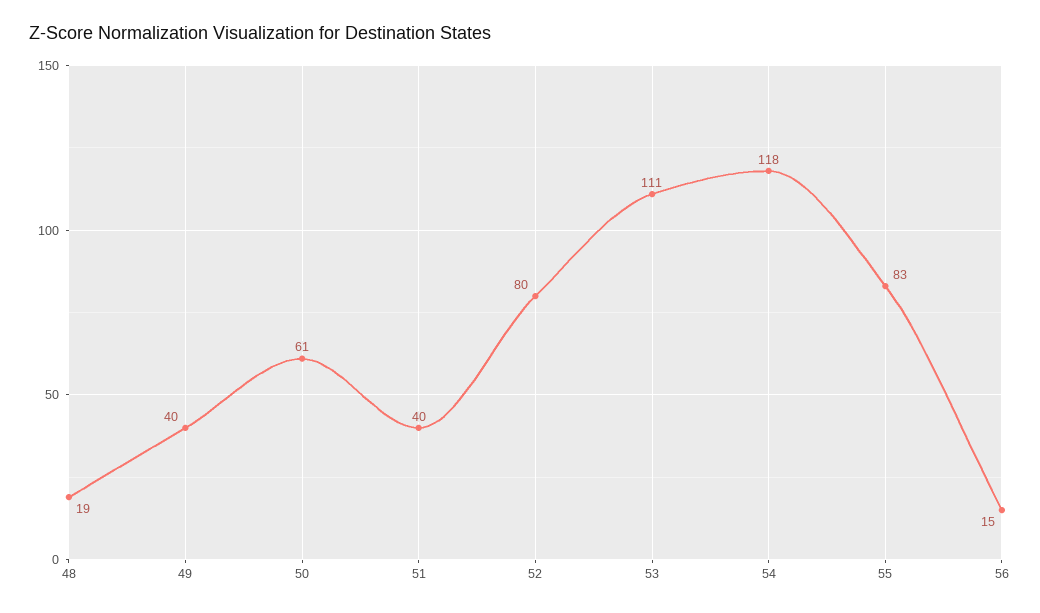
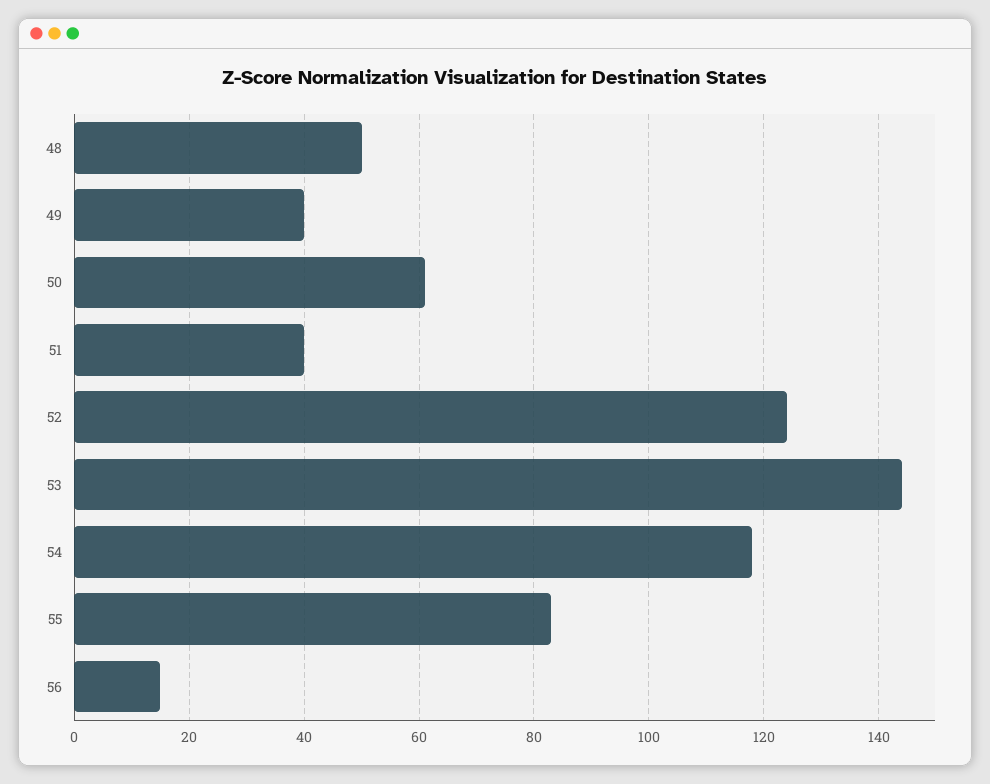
  {
-   "48": 19,
+   "48": 50,
    "49": 40,
    "50": 61,
    "51": 40,
-   "52": 80,
+   "52": 125,
-   "53": 111,
+   "53": 145,
    "54": 118,
    "55": 83,
    "56": 15
  }

